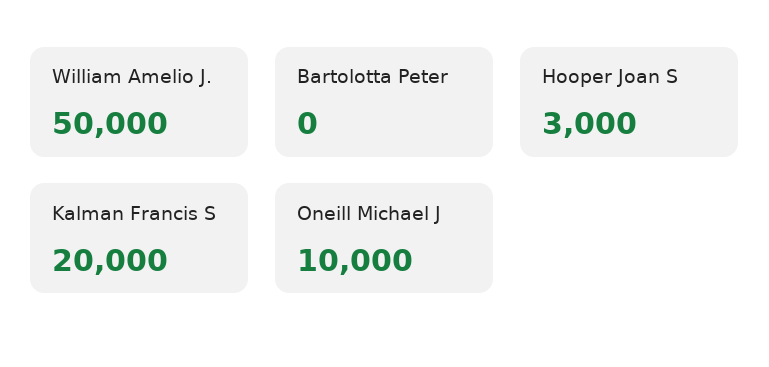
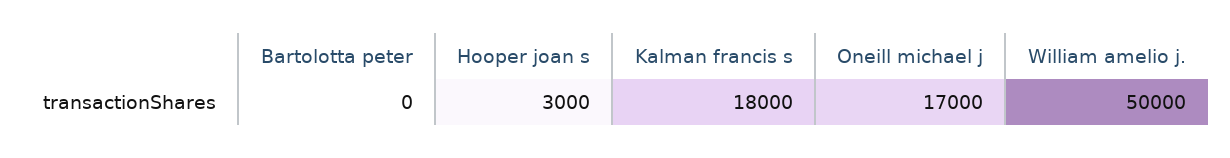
  {
    "William Amelio J.": 50000,
    "Bartolotta Peter": 0,
    "Hooper Joan S": 3000,
-   "Kalman Francis S": 20000,
+   "Kalman Francis S": 18000,
-   "Oneill Michael J": 10000
+   "Oneill Michael J": 17000
  }

